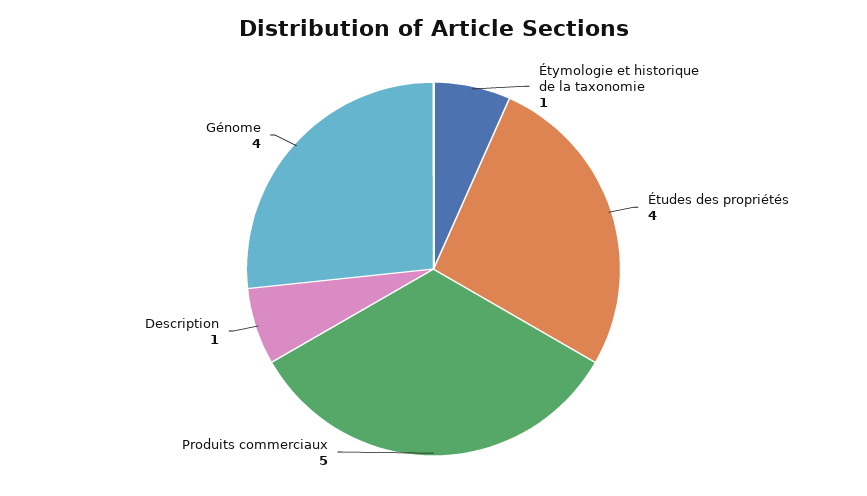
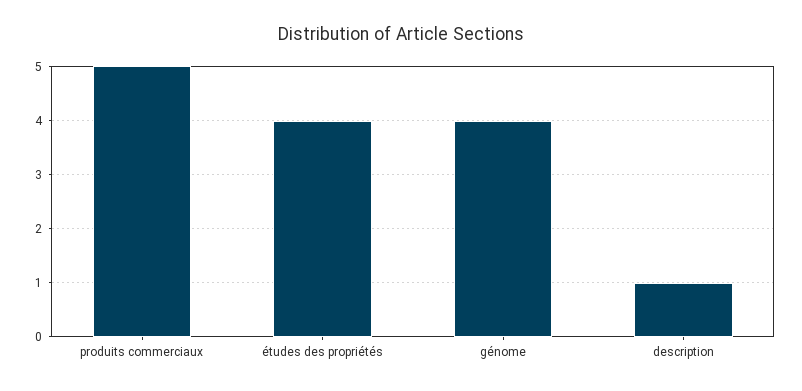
  {
-   "Étymologie et historique de la taxonomie": 1,
    "Études des propriétés": 4,
    "Produits commerciaux": 5,
    "Description": 1,
    "Génome": 4
  }

